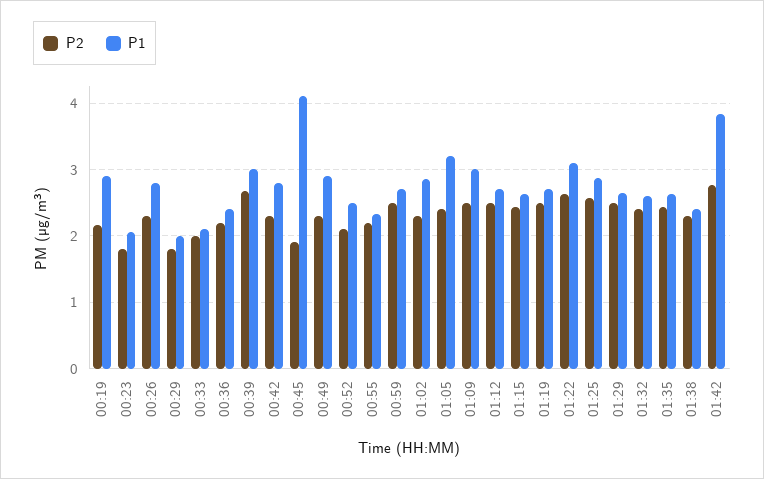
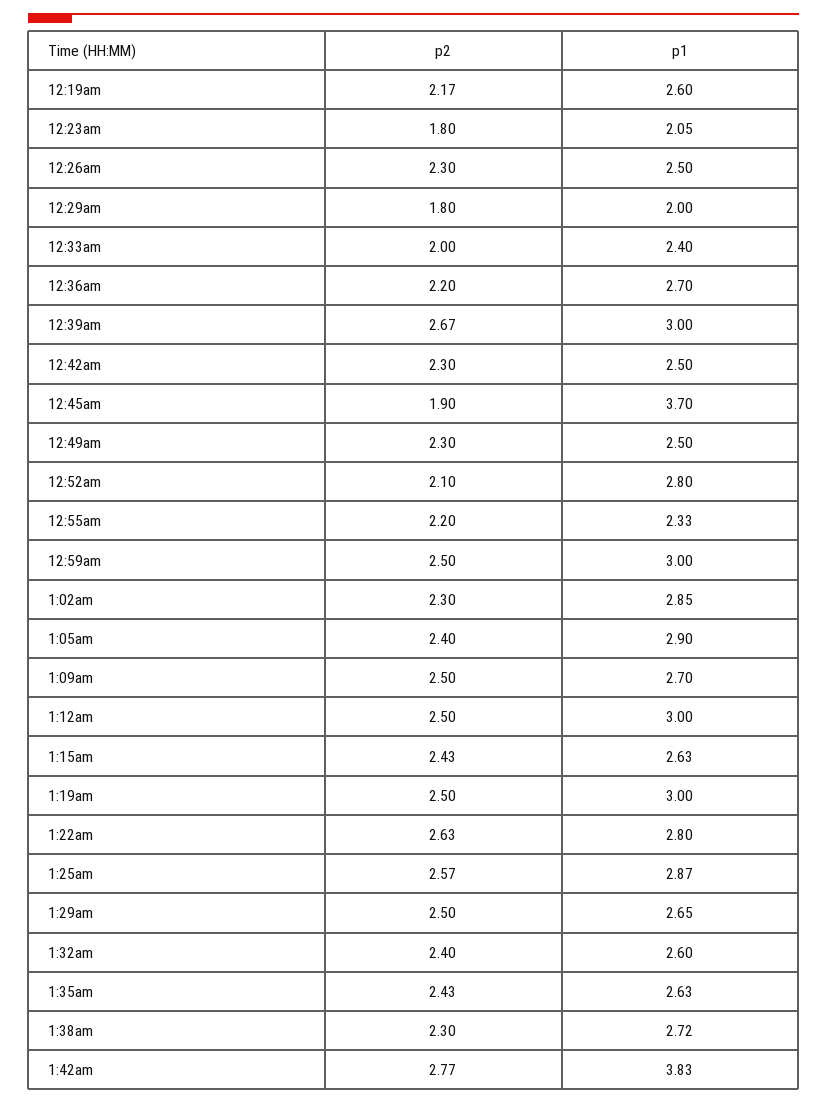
  {
    "P2": {
      "00:19": 2.17,
      "00:23": 1.8,
      "00:26": 2.3,
      "00:29": 1.8,
      "00:33": 2,
      "00:36": 2.2,
      "00:39": 2.67,
      "00:42": 2.3,
      "00:45": 1.9,
      "00:49": 2.3,
      "00:52": 2.1,
      "00:55": 2.2,
      "00:59": 2.5,
      "01:02": 2.3,
      "01:05": 2.4,
      "01:09": 2.5,
      "01:12": 2.5,
      "01:15": 2.43,
      "01:19": 2.5,
      "01:22": 2.63,
      "01:25": 2.57,
      "01:29": 2.5,
      "01:32": 2.4,
      "01:35": 2.43,
      "01:38": 2.3,
      "01:42": 2.77
    },
    "P1": {
-     "00:19": 2.9,
+     "00:19": 2.6,
      "00:23": 2.05,
-     "00:26": 2.8,
+     "00:26": 2.5,
      "00:29": 2,
-     "00:33": 2.1,
+     "00:33": 2.4,
-     "00:36": 2.4,
+     "00:36": 2.7,
      "00:39": 3,
-     "00:42": 2.8,
+     "00:42": 2.5,
-     "00:45": 4.1,
+     "00:45": 3.7,
-     "00:49": 2.9,
+     "00:49": 2.5,
-     "00:52": 2.5,
+     "00:52": 2.8,
      "00:55": 2.33,
-     "00:59": 2.7,
+     "00:59": 3,
      "01:02": 2.85,
-     "01:05": 3.2,
+     "01:05": 2.9,
-     "01:09": 3,
+     "01:09": 2.7,
-     "01:12": 2.7,
+     "01:12": 3,
      "01:15": 2.63,
-     "01:19": 2.7,
+     "01:19": 3,
-     "01:22": 3.1,
+     "01:22": 2.8,
      "01:25": 2.87,
      "01:29": 2.65,
      "01:32": 2.6,
      "01:35": 2.63,
-     "01:38": 2.4,
+     "01:38": 2.72,
      "01:42": 3.83
    }
  }

